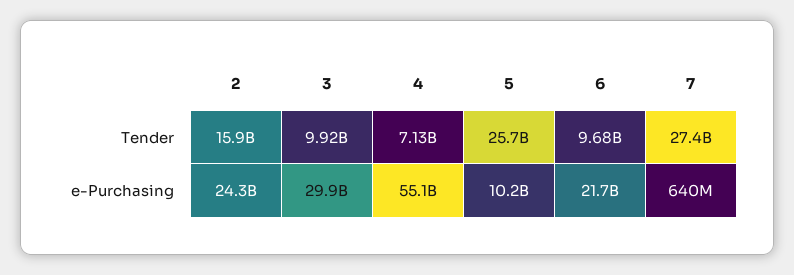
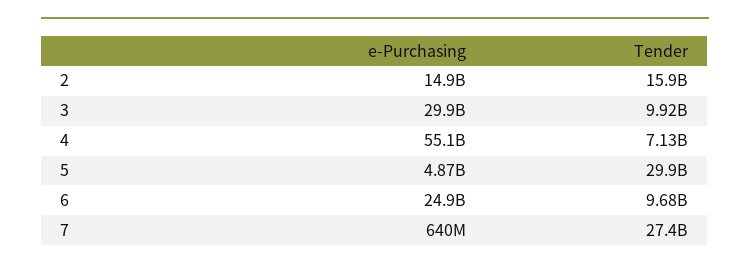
  {
    "2": {
      "Tender": 15900000000,
-     "e-Purchasing": 24300000000
+     "e-Purchasing": 14900000000
    },
    "3": {
      "Tender": 9920000000,
      "e-Purchasing": 29900000000
    },
    "4": {
      "Tender": 7130000000,
      "e-Purchasing": 55100000000
    },
    "5": {
-     "Tender": 25700000000,
+     "Tender": 29900000000,
-     "e-Purchasing": 10200000000
+     "e-Purchasing": 4870000000
    },
    "6": {
      "Tender": 9680000000,
-     "e-Purchasing": 21700000000
+     "e-Purchasing": 24900000000
    },
    "7": {
      "Tender": 27400000000,
      "e-Purchasing": 640000000
    }
  }

